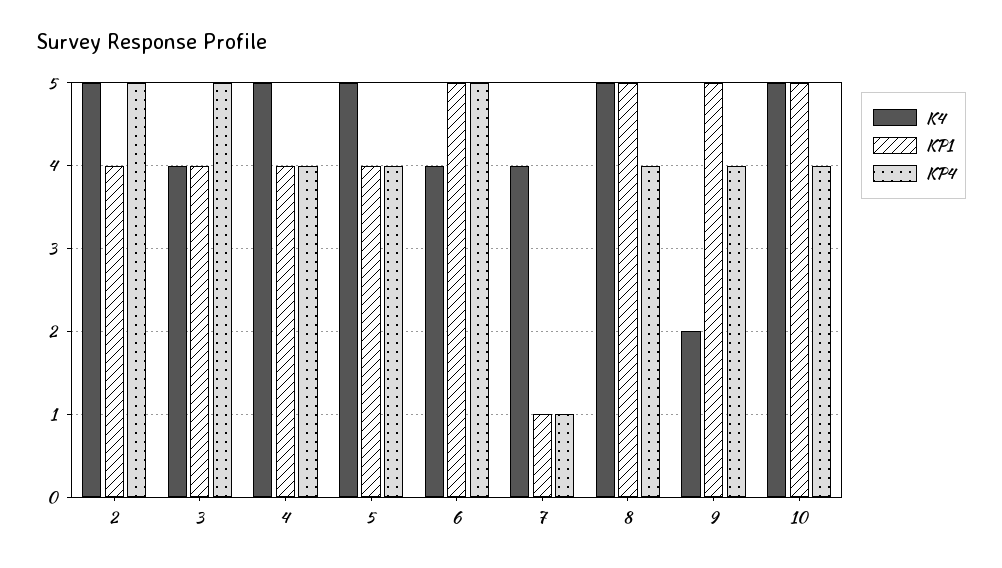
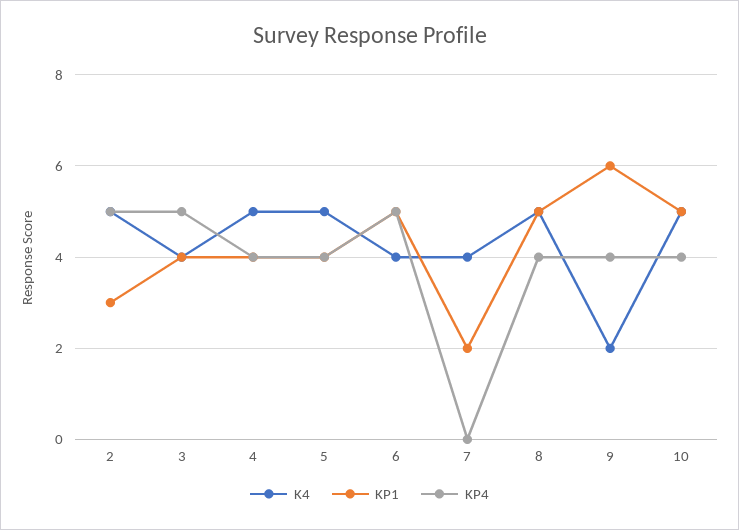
  {
    "K4": {
      "2": 5,
      "3": 4,
      "4": 5,
      "5": 5,
      "6": 4,
      "7": 4,
      "8": 5,
      "9": 2,
      "10": 5
    },
    "KP1": {
-     "2": 4,
+     "2": 3,
      "3": 4,
      "4": 4,
      "5": 4,
      "6": 5,
-     "7": 1,
+     "7": 2,
      "8": 5,
-     "9": 5,
+     "9": 6,
      "10": 5
    },
    "KP4": {
      "2": 5,
      "3": 5,
      "4": 4,
      "5": 4,
      "6": 5,
-     "7": 1,
+     "7": 0,
      "8": 4,
      "9": 4,
      "10": 4
    }
  }

